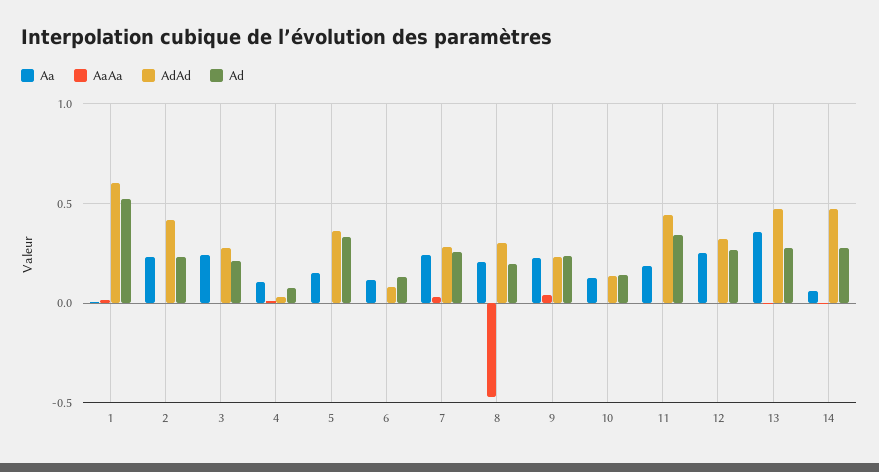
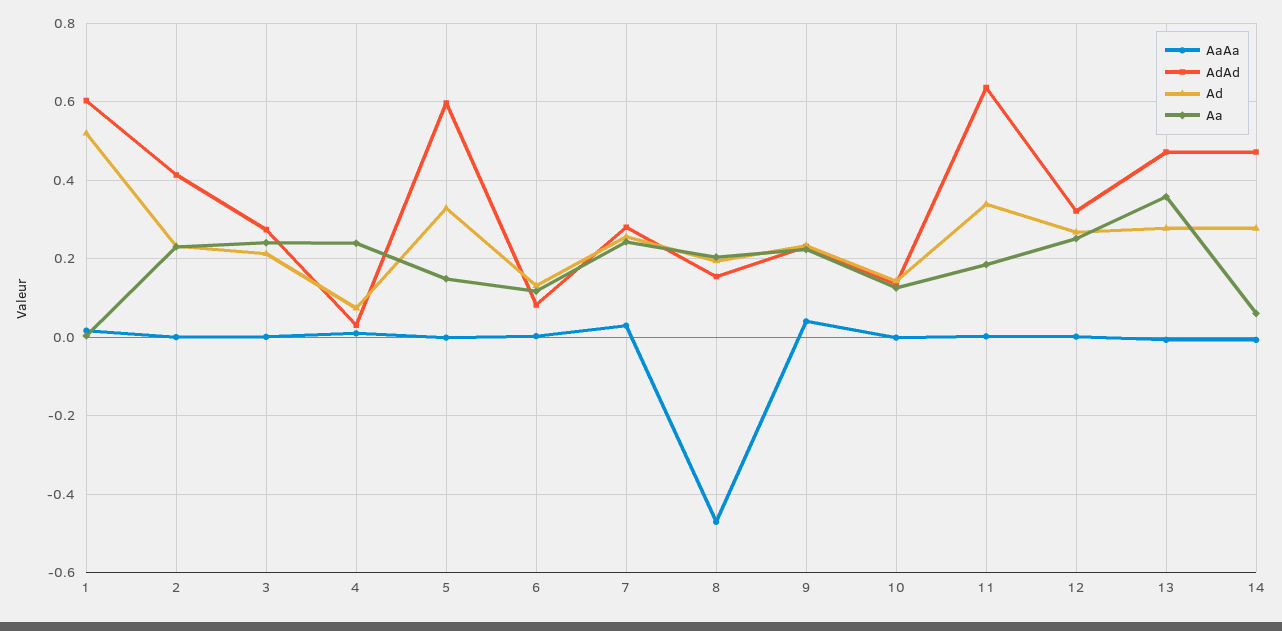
  {
    "Aa": {
      "1": 0,
      "2": 0.24,
      "3": 0.24,
-     "4": 0.1,
+     "4": 0.24,
      "5": 0.14,
      "6": 0.12,
      "7": 0.24,
      "8": 0.2,
      "9": 0.22,
      "10": 0.12,
      "11": 0.18,
      "12": 0.26,
      "13": 0.36,
      "14": 0.06
    },
    "AaAa": {
      "1": 0.02,
      "2": 0,
      "3": 0,
      "4": 0,
      "5": 0,
      "6": 0,
      "7": 0.02,
      "8": -0.48,
      "9": 0.04,
      "10": 0,
      "11": 0,
      "12": 0,
      "13": 0,
      "14": 0
    },
    "AdAd": {
      "1": 0.6,
      "2": 0.42,
      "3": 0.28,
      "4": 0.04,
-     "5": 0.35,
+     "5": 0.6,
      "6": 0.08,
      "7": 0.28,
-     "8": 0.3,
+     "8": 0.16,
      "9": 0.24,
      "10": 0.14,
-     "11": 0.45,
+     "11": 0.64,
      "12": 0.32,
      "13": 0.48,
      "14": 0.48
    },
    "Ad": {
      "1": 0.52,
      "2": 0.24,
      "3": 0.22,
      "4": 0.08,
      "5": 0.32,
      "6": 0.14,
      "7": 0.26,
      "8": 0.2,
      "9": 0.24,
      "10": 0.14,
      "11": 0.34,
      "12": 0.26,
      "13": 0.28,
      "14": 0.28
    }
  }

